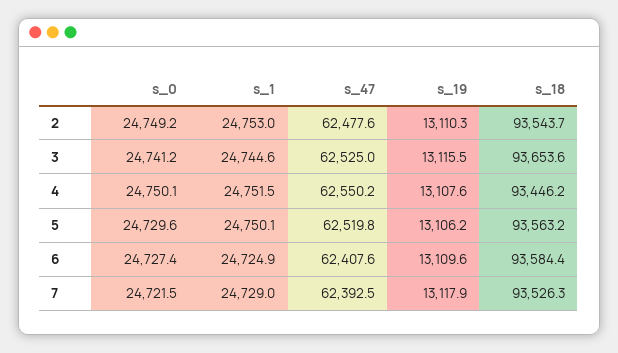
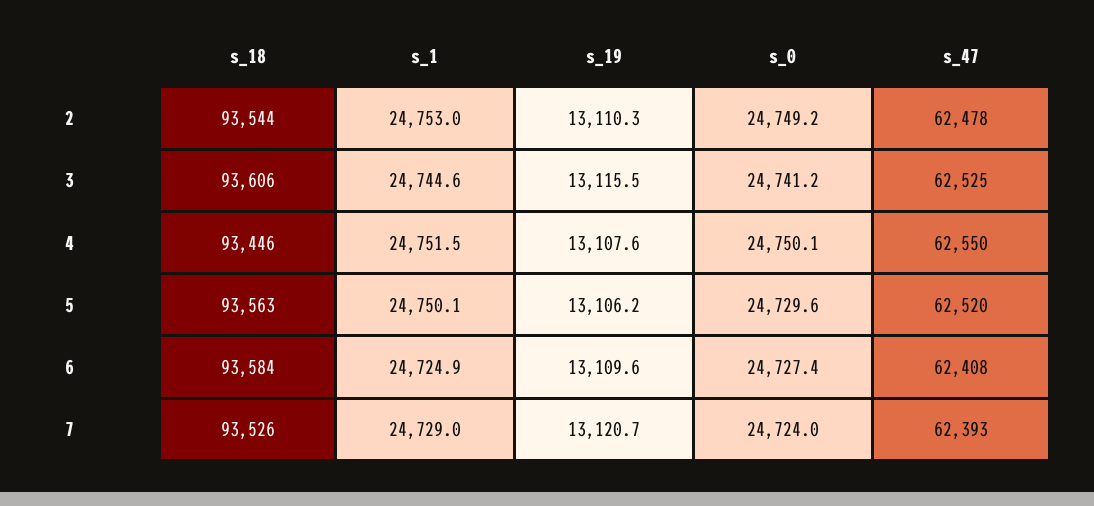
  {
    "s_0": {
      "2": 24749.2,
      "3": 24741.2,
      "4": 24750.1,
      "5": 24729.6,
      "6": 24727.4,
-     "7": 24721.5
+     "7": 24724
    },
    "s_1": {
      "2": 24753,
      "3": 24744.6,
      "4": 24751.5,
      "5": 24750.1,
      "6": 24724.9,
      "7": 24729
    },
    "s_47": {
      "2": 62477.6,
      "3": 62525,
      "4": 62550.2,
      "5": 62519.8,
      "6": 62407.6,
      "7": 62392.5
    },
    "s_19": {
      "2": 13110.3,
      "3": 13115.5,
      "4": 13107.6,
      "5": 13106.2,
      "6": 13109.6,
-     "7": 13117.9
+     "7": 13120.7
    },
    "s_18": {
      "2": 93543.7,
-     "3": 93653.6,
+     "3": 93606,
      "4": 93446.2,
      "5": 93563.2,
      "6": 93584.4,
      "7": 93526.3
    }
  }

